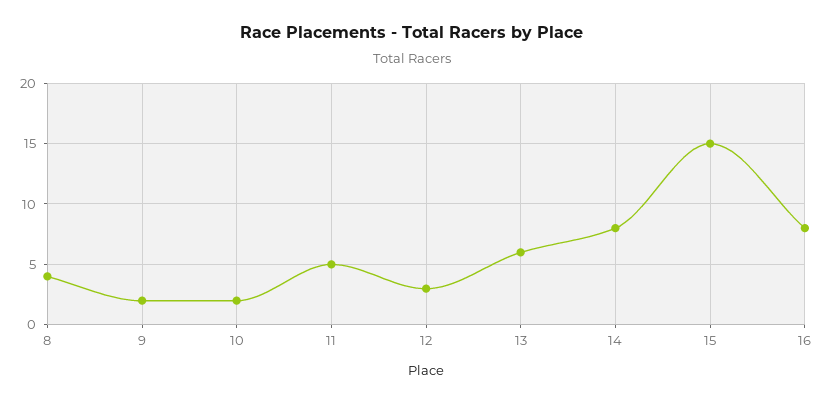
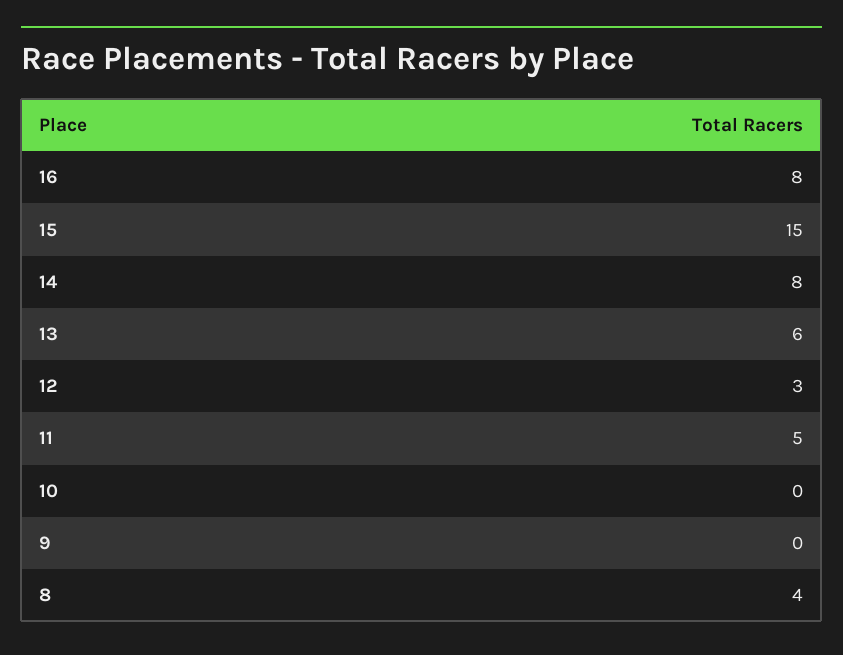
  {
    "8": 4,
-   "9": 2,
+   "9": 0,
-   "10": 2,
+   "10": 0,
    "11": 5,
    "12": 3,
    "13": 6,
    "14": 8,
    "15": 15,
    "16": 8
  }

